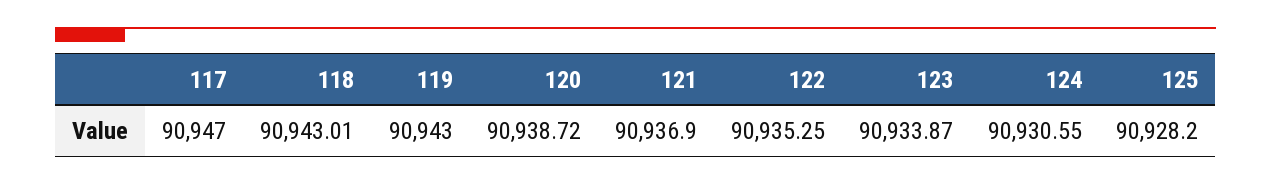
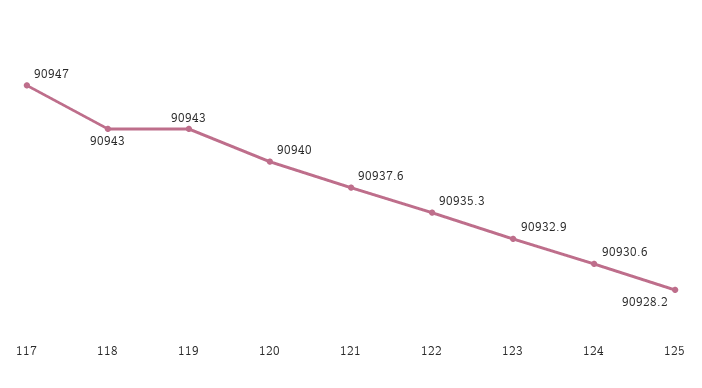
  {
    "117": 90947,
    "118": 90943.01,
    "119": 90943,
-   "120": 90938.72,
+   "120": 90940,
-   "121": 90936.9,
+   "121": 90937.6,
    "122": 90935.25,
-   "123": 90933.87,
+   "123": 90932.9,
    "124": 90930.55,
    "125": 90928.2
  }

